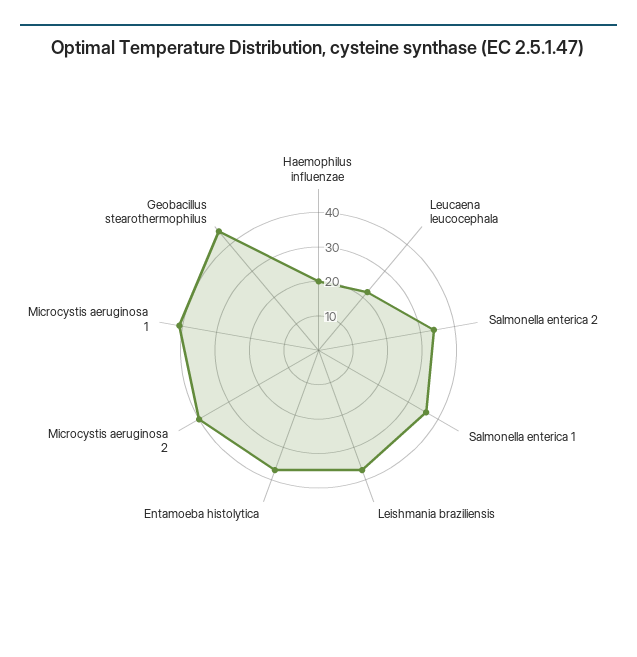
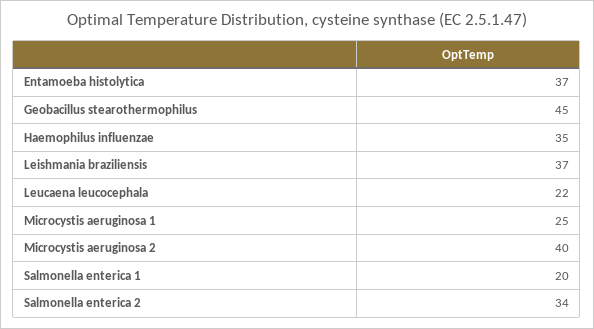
  {
-   "Haemophilus influenzae": 20,
+   "Haemophilus influenzae": 35,
    "Leucaena leucocephala": 22,
    "Salmonella enterica 2": 34,
-   "Salmonella enterica 1": 35,
+   "Salmonella enterica 1": 20,
    "Leishmania braziliensis": 37,
    "Entamoeba histolytica": 37,
    "Microcystis aeruginosa 2": 40,
-   "Microcystis aeruginosa 1": 40,
+   "Microcystis aeruginosa 1": 25,
    "Geobacillus stearothermophilus": 45
  }

